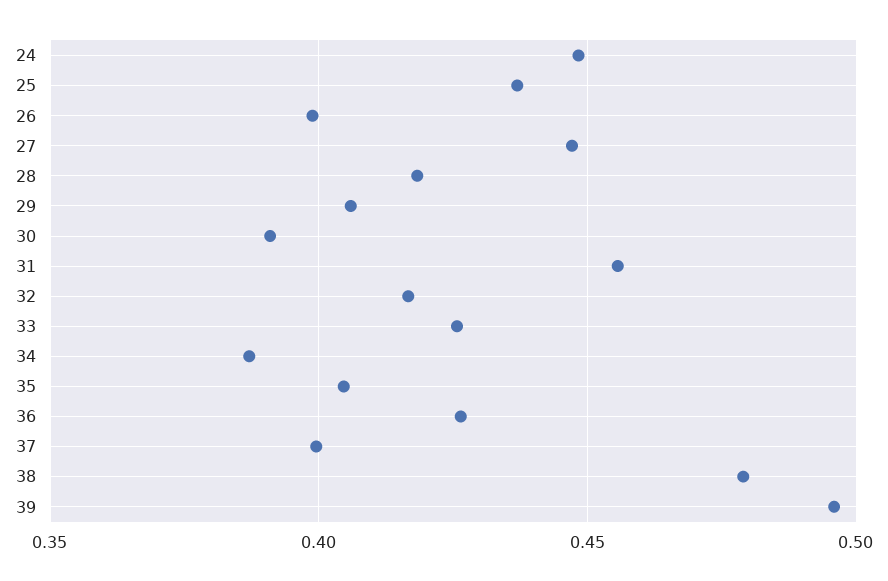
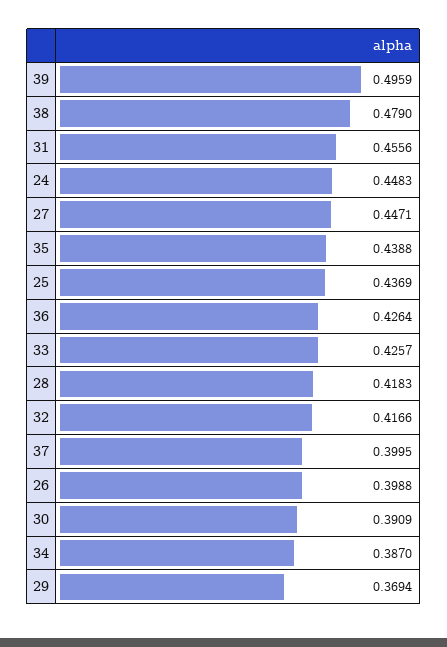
  {
    "24": 0.4483,
    "25": 0.4369,
    "26": 0.3988,
    "27": 0.4471,
    "28": 0.4183,
-   "29": 0.405,
+   "29": 0.3694,
    "30": 0.3909,
    "31": 0.4556,
    "32": 0.4166,
    "33": 0.4257,
    "34": 0.387,
-   "35": 0.405,
+   "35": 0.4388,
    "36": 0.4264,
    "37": 0.3995,
    "38": 0.479,
    "39": 0.4959
  }

